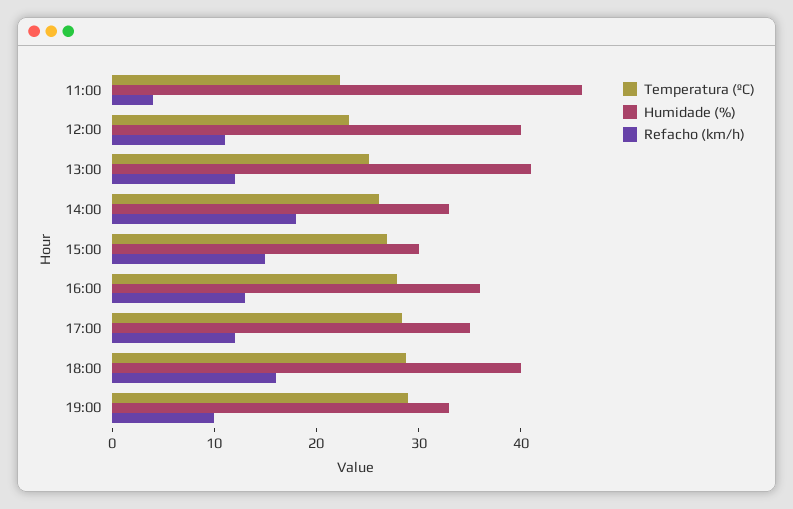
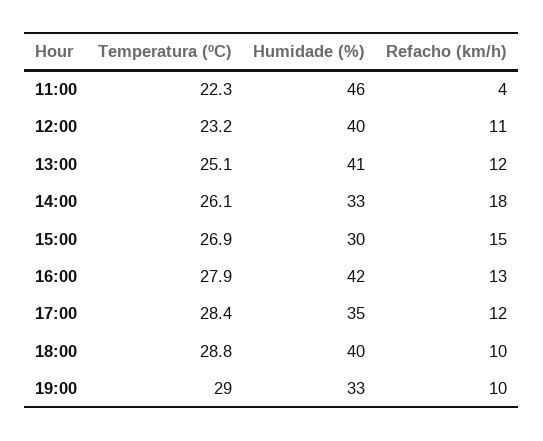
  {
    "Temperatura (ºC)": {
      "11:00": 22.3,
      "12:00": 23.2,
      "13:00": 25.1,
      "14:00": 26.1,
      "15:00": 26.9,
      "16:00": 27.9,
      "17:00": 28.4,
      "18:00": 28.8,
      "19:00": 29
    },
    "Humidade (%)": {
      "11:00": 46,
      "12:00": 40,
      "13:00": 41,
      "14:00": 33,
      "15:00": 30,
-     "16:00": 36,
+     "16:00": 42,
      "17:00": 35,
      "18:00": 40,
      "19:00": 33
    },
    "Refacho (km/h)": {
      "11:00": 4,
      "12:00": 11,
      "13:00": 12,
      "14:00": 18,
      "15:00": 15,
      "16:00": 13,
      "17:00": 12,
-     "18:00": 16,
+     "18:00": 10,
      "19:00": 10
    }
  }

